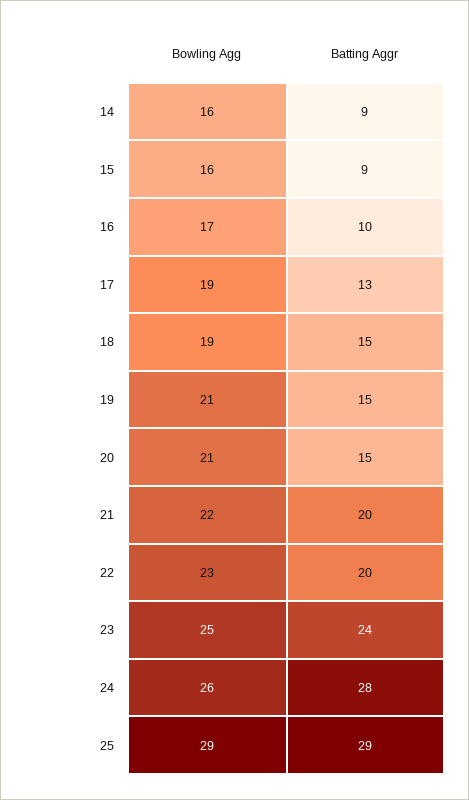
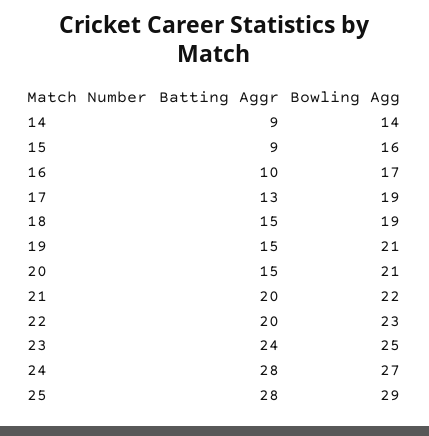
  {
    "Bowling Agg": {
-     "14": 16,
+     "14": 14,
      "15": 16,
      "16": 17,
      "17": 19,
      "18": 19,
      "19": 21,
      "20": 21,
      "21": 22,
      "22": 23,
      "23": 25,
-     "24": 26,
+     "24": 27,
      "25": 29
    },
    "Batting Aggr": {
      "14": 9,
      "15": 9,
      "16": 10,
      "17": 13,
      "18": 15,
      "19": 15,
      "20": 15,
      "21": 20,
      "22": 20,
      "23": 24,
      "24": 28,
-     "25": 29
+     "25": 28
    }
  }

